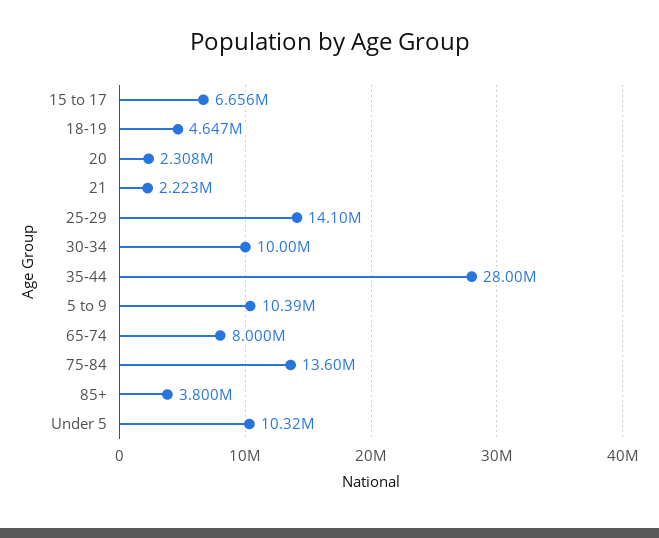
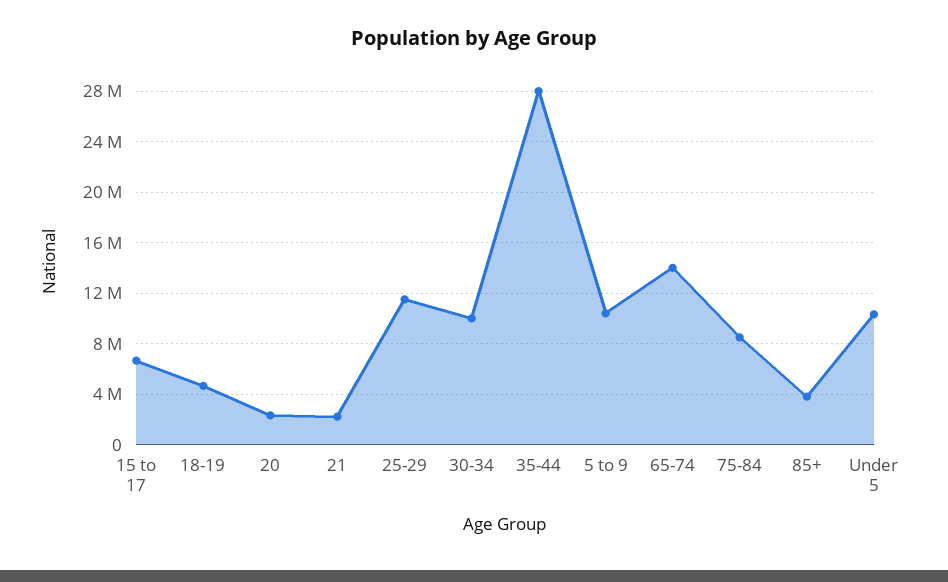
  {
    "15 to 17": 6656000,
    "18-19": 4647000,
    "20": 2308000,
    "21": 2223000,
-   "25-29": 14100000,
+   "25-29": 11500000,
    "30-34": 10000000,
    "35-44": 28000000,
    "5 to 9": 10390000,
-   "65-74": 8000000,
+   "65-74": 14000000,
-   "75-84": 13600000,
+   "75-84": 8500000,
    "85+": 3800000,
    "Under 5": 10320000
  }

